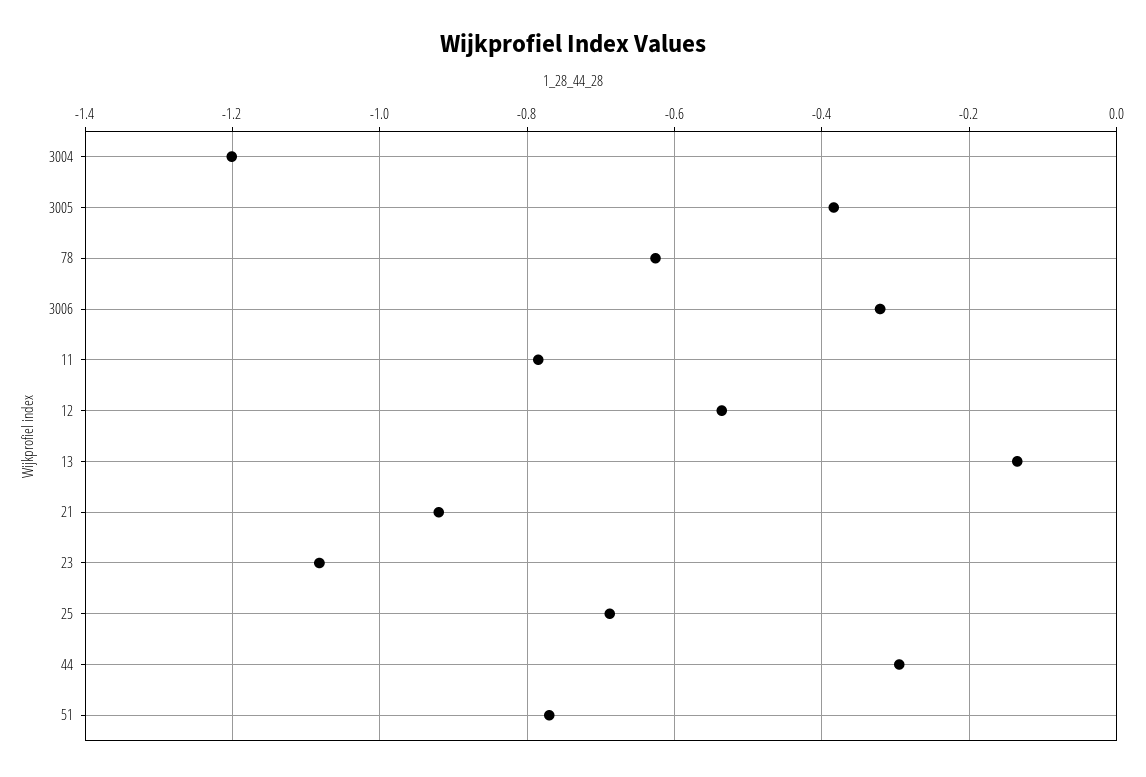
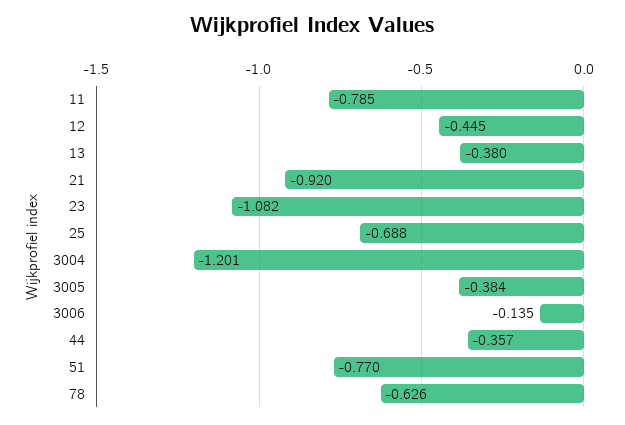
  {
    "3004": -1.201,
    "3005": -0.384,
    "78": -0.626,
-   "3006": -0.32,
+   "3006": -0.135,
    "11": -0.785,
-   "12": -0.54,
+   "12": -0.445,
-   "13": -0.14,
+   "13": -0.38,
    "21": -0.92,
    "23": -1.082,
    "25": -0.688,
-   "44": -0.3,
+   "44": -0.357,
    "51": -0.77
  }

